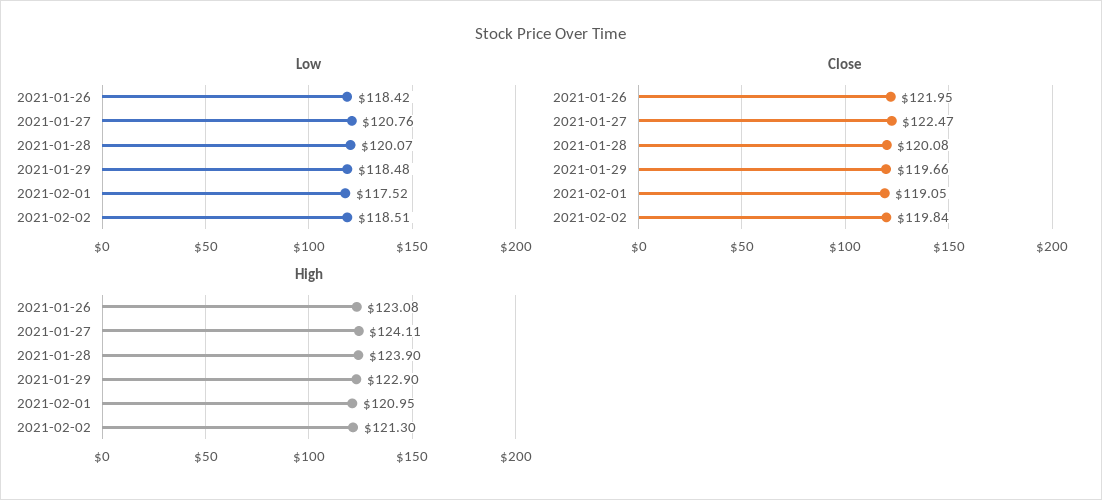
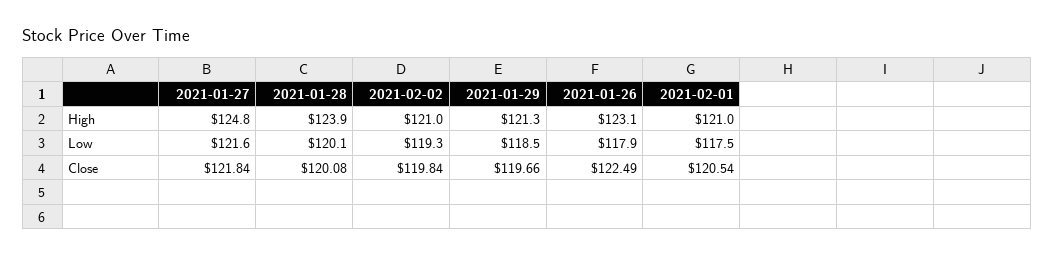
  {
    "Low": {
-     "2021-01-26": 118.42,
+     "2021-01-26": 117.9,
-     "2021-01-27": 120.76,
+     "2021-01-27": 121.6,
      "2021-01-28": 120.07,
      "2021-01-29": 118.48,
      "2021-02-01": 117.52,
-     "2021-02-02": 118.51
+     "2021-02-02": 119.3
    },
    "Close": {
-     "2021-01-26": 121.95,
+     "2021-01-26": 122.49,
-     "2021-01-27": 122.47,
+     "2021-01-27": 121.84,
      "2021-01-28": 120.08,
      "2021-01-29": 119.66,
-     "2021-02-01": 119.05,
+     "2021-02-01": 120.54,
      "2021-02-02": 119.84
    },
    "High": {
      "2021-01-26": 123.08,
-     "2021-01-27": 124.11,
+     "2021-01-27": 124.8,
      "2021-01-28": 123.9,
-     "2021-01-29": 122.9,
+     "2021-01-29": 121.3,
      "2021-02-01": 120.95,
-     "2021-02-02": 121.3
+     "2021-02-02": 121
    }
  }

